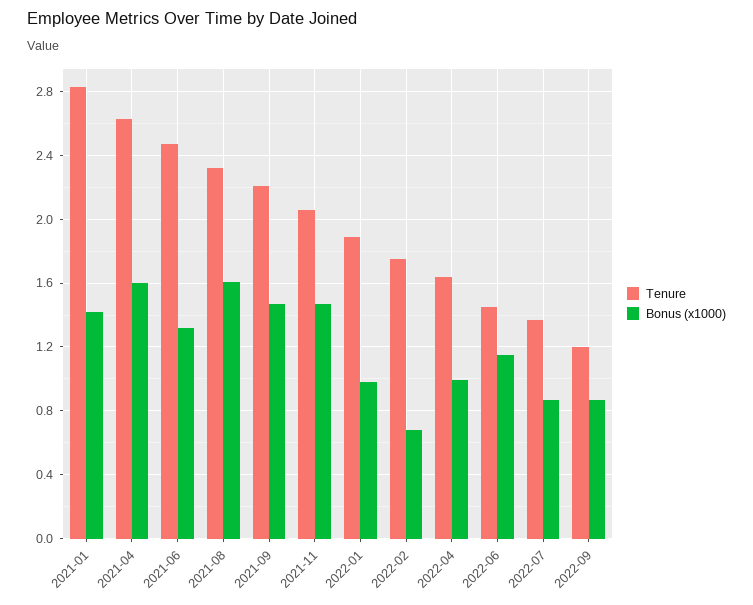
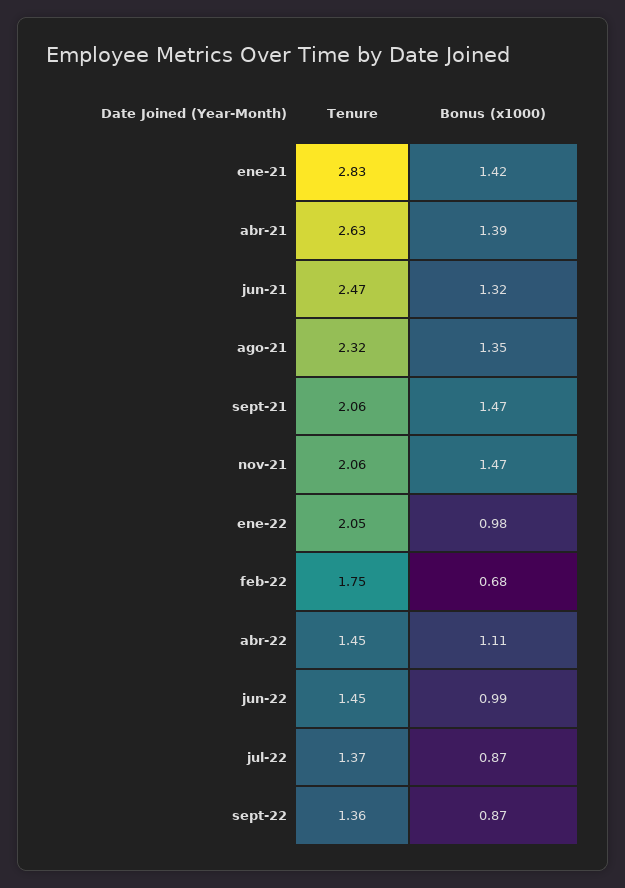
  {
    "Tenure": {
      "2021-01": 2.83,
      "2021-04": 2.63,
      "2021-06": 2.47,
      "2021-08": 2.32,
-     "2021-09": 2.2,
+     "2021-09": 2.06,
      "2021-11": 2.06,
-     "2022-01": 1.9,
+     "2022-01": 2.05,
      "2022-02": 1.75,
-     "2022-04": 1.65,
+     "2022-04": 1.45,
      "2022-06": 1.45,
      "2022-07": 1.37,
-     "2022-09": 1.2
+     "2022-09": 1.36
    },
    "Bonus (x1000)": {
      "2021-01": 1.42,
-     "2021-04": 1.6,
+     "2021-04": 1.39,
      "2021-06": 1.32,
-     "2021-08": 1.6,
+     "2021-08": 1.35,
      "2021-09": 1.47,
      "2021-11": 1.47,
      "2022-01": 0.98,
      "2022-02": 0.68,
-     "2022-04": 1,
+     "2022-04": 1.11,
-     "2022-06": 1.15,
+     "2022-06": 0.99,
      "2022-07": 0.87,
      "2022-09": 0.87
    }
  }

